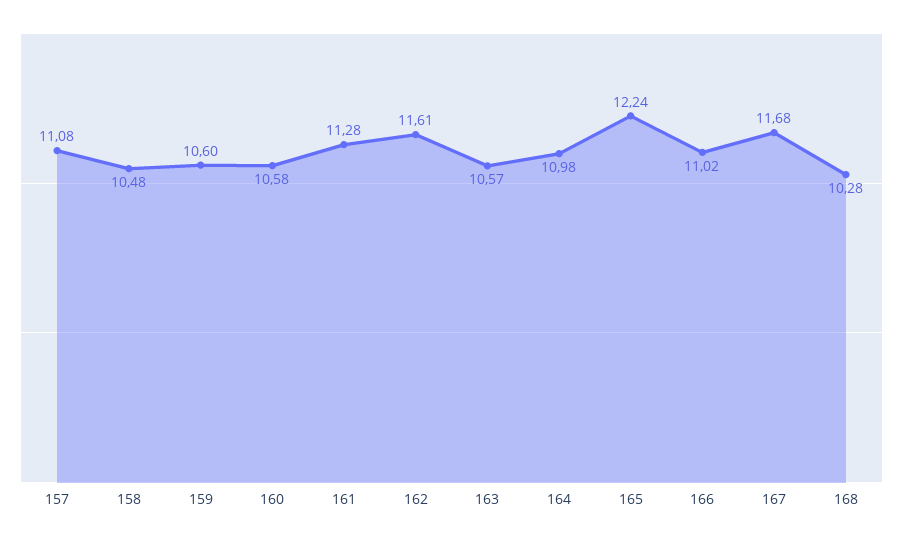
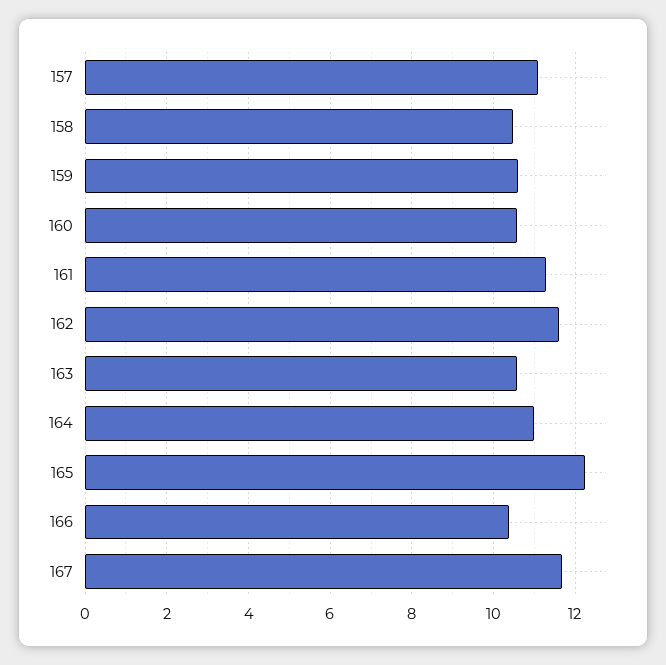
  {
    "157": 11.08,
    "158": 10.48,
    "159": 10.6,
    "160": 10.58,
    "161": 11.28,
    "162": 11.61,
    "163": 10.57,
    "164": 10.98,
    "165": 12.24,
-   "166": 11.02,
+   "166": 10.4,
-   "167": 11.68,
+   "167": 11.68
-   "168": 10.28
  }

